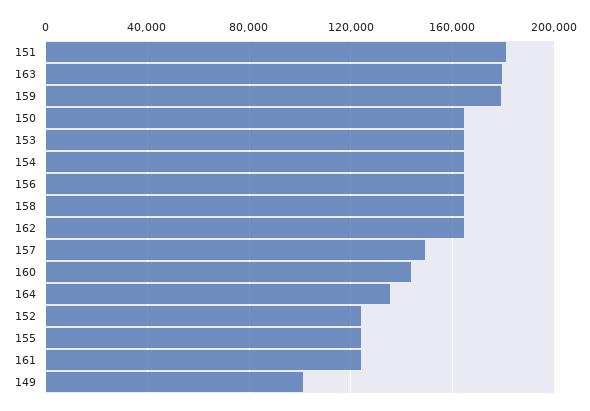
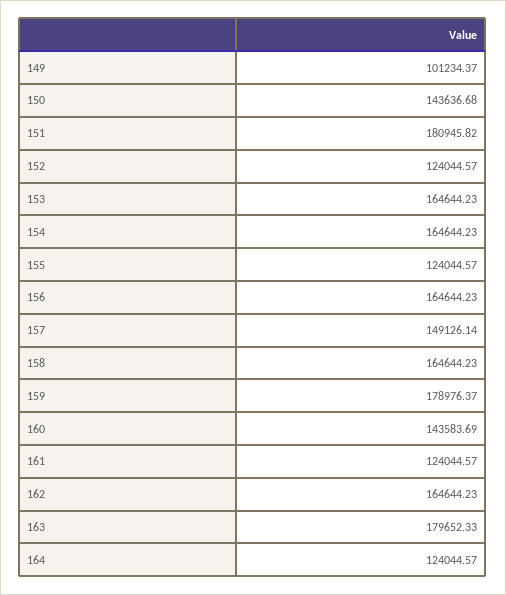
  {
    "151": 180945.82,
    "163": 179652.33,
    "159": 178976.37,
-   "150": 165000,
+   "150": 143636.68,
    "153": 164644.23,
    "154": 164644.23,
    "156": 164644.23,
    "158": 164644.23,
    "162": 164644.23,
    "157": 149126.14,
    "160": 143583.69,
-   "164": 135000,
+   "164": 124044.57,
    "152": 124044.57,
    "155": 124044.57,
    "161": 124044.57,
    "149": 101234.37
  }

